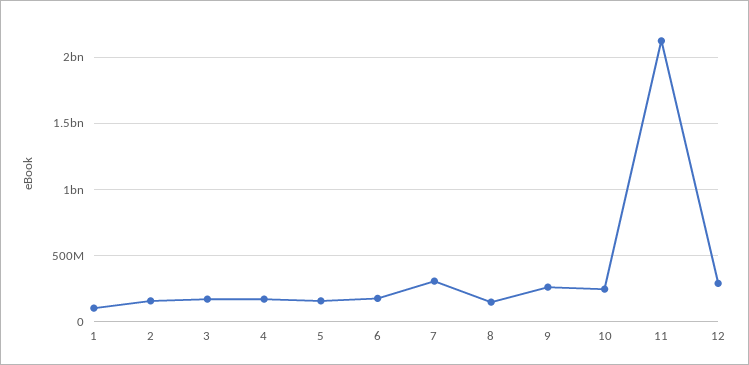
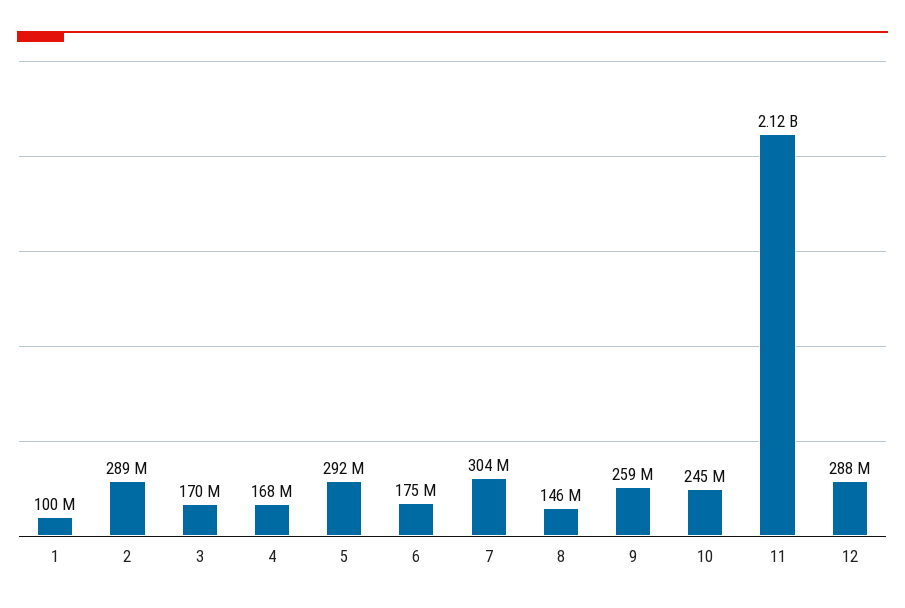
  {
    "1": 100000000,
-   "2": 150000000,
+   "2": 289000000,
    "3": 170000000,
    "4": 168000000,
-   "5": 150000000,
+   "5": 292000000,
    "6": 175000000,
    "7": 304000000,
    "8": 146000000,
    "9": 259000000,
    "10": 245000000,
    "11": 2120000000,
    "12": 288000000
  }

